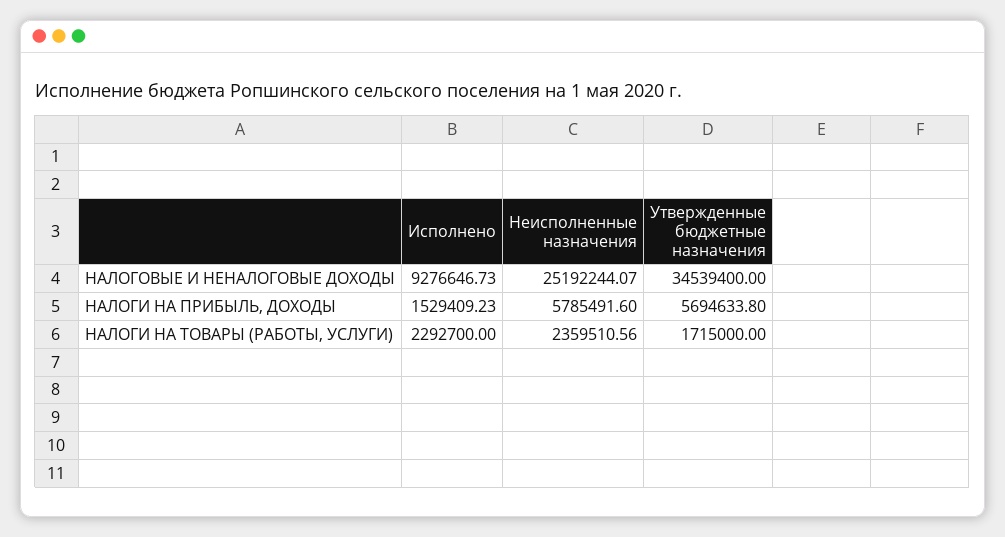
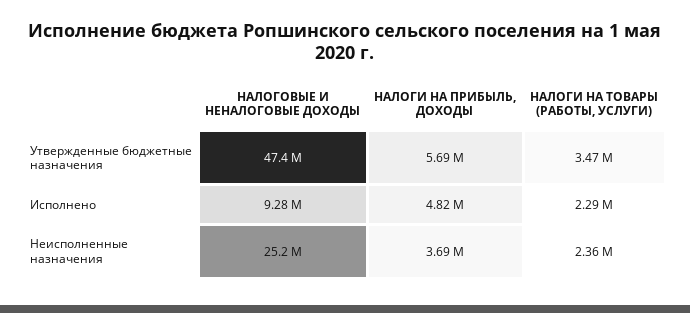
  {
    "Исполнено": {
      "НАЛОГОВЫЕ И НЕНАЛОГОВЫЕ ДОХОДЫ": 9276646.73,
-     "НАЛОГИ НА ПРИБЫЛЬ, ДОХОДЫ": 1529409.23,
+     "НАЛОГИ НА ПРИБЫЛЬ, ДОХОДЫ": 4820000,
      "НАЛОГИ НА ТОВАРЫ (РАБОТЫ, УСЛУГИ)": 2292700
    },
    "Неисполненные назначения": {
      "НАЛОГОВЫЕ И НЕНАЛОГОВЫЕ ДОХОДЫ": 25192244.07,
-     "НАЛОГИ НА ПРИБЫЛЬ, ДОХОДЫ": 5785491.6,
+     "НАЛОГИ НА ПРИБЫЛЬ, ДОХОДЫ": 3690000,
      "НАЛОГИ НА ТОВАРЫ (РАБОТЫ, УСЛУГИ)": 2359510.56
    },
    "Утвержденные бюджетные назначения": {
-     "НАЛОГОВЫЕ И НЕНАЛОГОВЫЕ ДОХОДЫ": 34539400,
+     "НАЛОГОВЫЕ И НЕНАЛОГОВЫЕ ДОХОДЫ": 47400000,
      "НАЛОГИ НА ПРИБЫЛЬ, ДОХОДЫ": 5694633.8,
-     "НАЛОГИ НА ТОВАРЫ (РАБОТЫ, УСЛУГИ)": 1715000
+     "НАЛОГИ НА ТОВАРЫ (РАБОТЫ, УСЛУГИ)": 3470000
    }
  }

